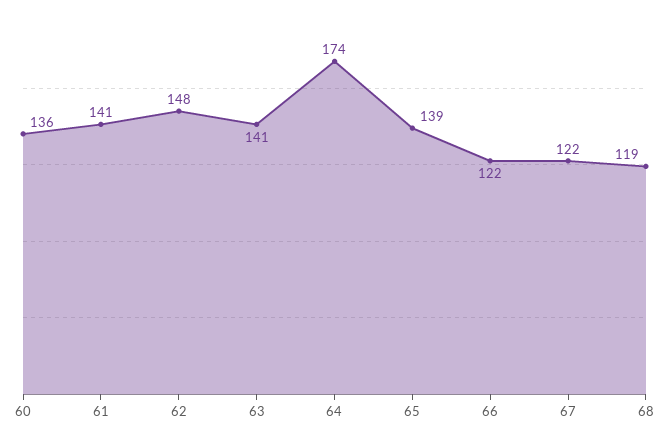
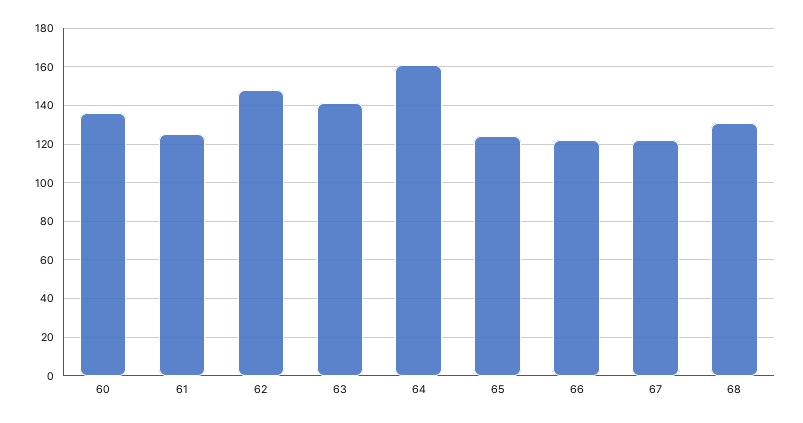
  {
    "60": 136,
-   "61": 141,
+   "61": 125,
    "62": 148,
    "63": 141,
-   "64": 174,
+   "64": 160,
-   "65": 139,
+   "65": 125,
    "66": 122,
    "67": 122,
-   "68": 119
+   "68": 130
  }

